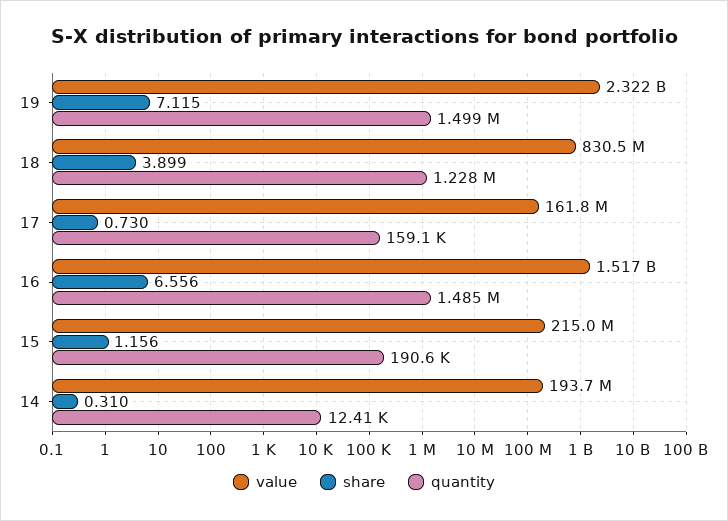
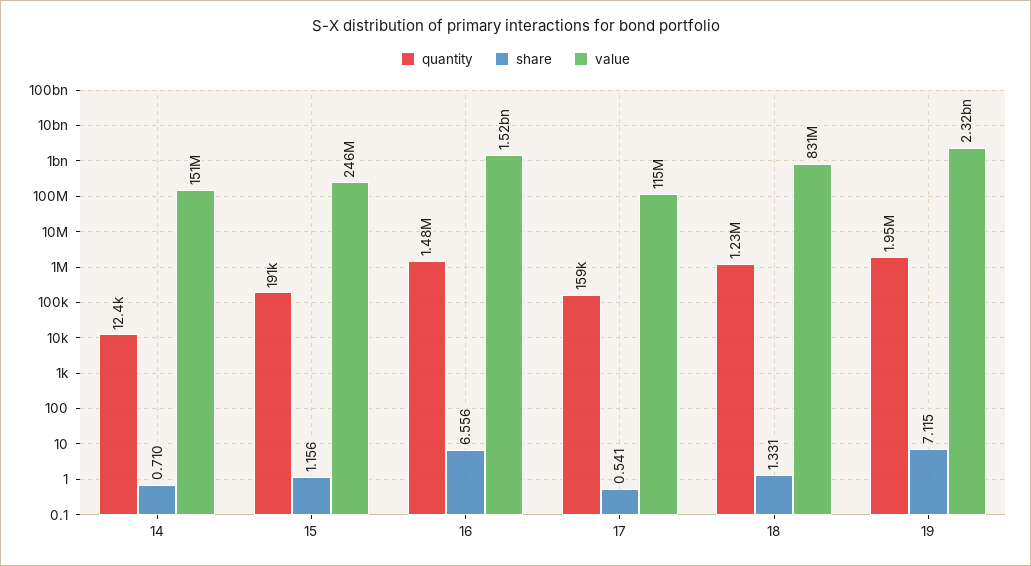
  {
    "value": {
      "19": 2322000000,
      "18": 830500000,
-     "17": 161800000,
+     "17": 115000000,
      "16": 1517000000,
-     "15": 215000000,
+     "15": 246000000,
-     "14": 193700000
+     "14": 151000000
    },
    "share": {
      "19": 7.115,
-     "18": 3.899,
+     "18": 1.331,
-     "17": 0.73,
+     "17": 0.541,
      "16": 6.556,
      "15": 1.156,
-     "14": 0.31
+     "14": 0.71
    },
    "quantity": {
-     "19": 1499000,
+     "19": 1950000,
      "18": 1228000,
      "17": 159100,
      "16": 1485000,
      "15": 190600,
      "14": 12410
    }
  }

